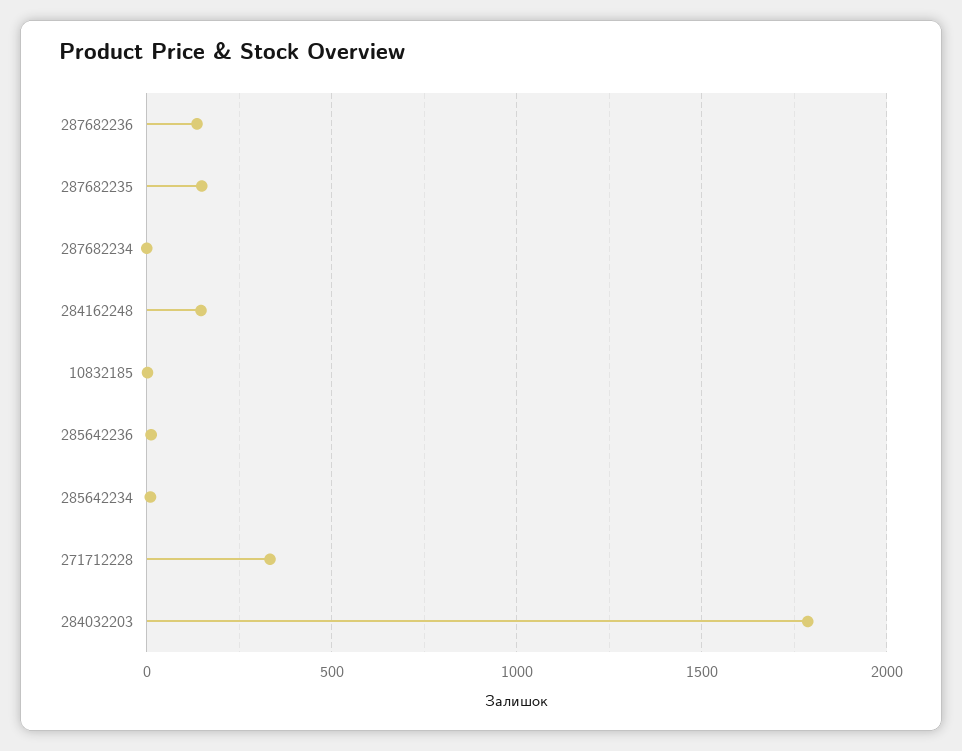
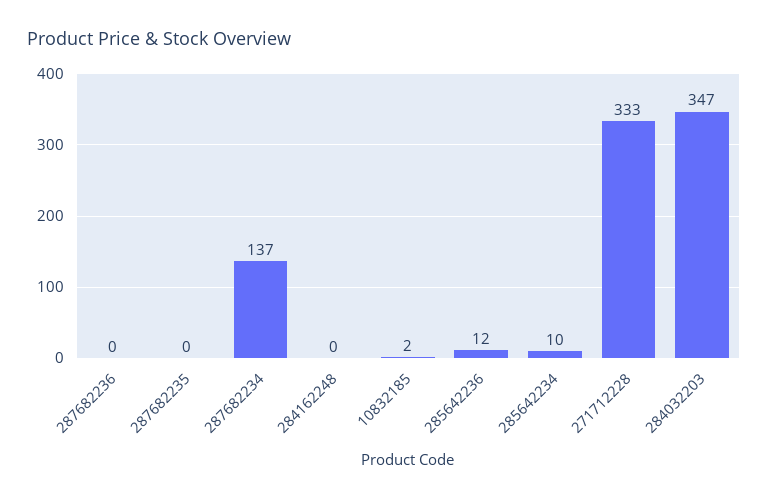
  {
-   "287682236": 150,
+   "287682236": 0,
-   "287682235": 150,
+   "287682235": 0,
-   "287682234": 0,
+   "287682234": 137,
-   "284162248": 150,
+   "284162248": 0,
    "10832185": 2,
    "285642236": 12,
    "285642234": 10,
    "271712228": 333,
-   "284032203": 1800
+   "284032203": 347
  }

